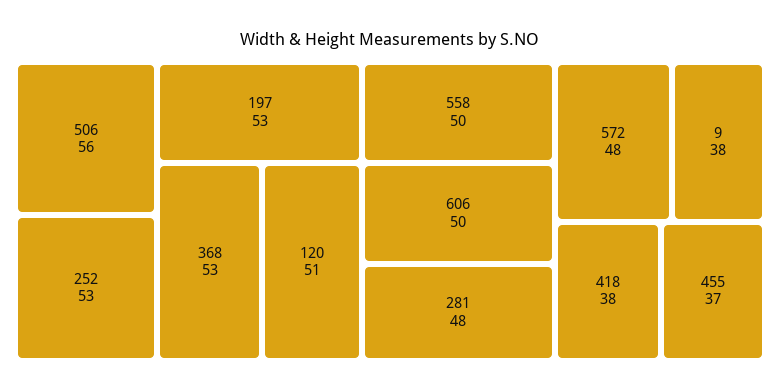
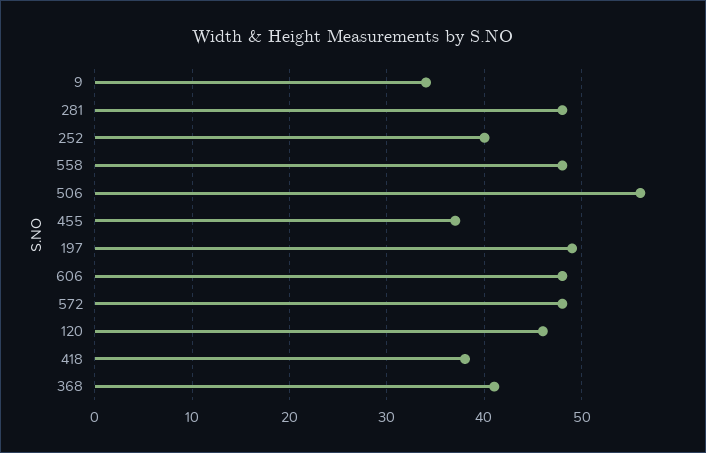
  {
    "506": 56,
-   "252": 53,
+   "252": 40,
-   "197": 53,
+   "197": 49,
-   "368": 53,
+   "368": 41,
-   "120": 51,
+   "120": 46,
-   "558": 50,
+   "558": 48,
-   "606": 50,
+   "606": 48,
    "281": 48,
    "572": 48,
-   "9": 38,
+   "9": 34,
    "418": 38,
    "455": 37
  }

